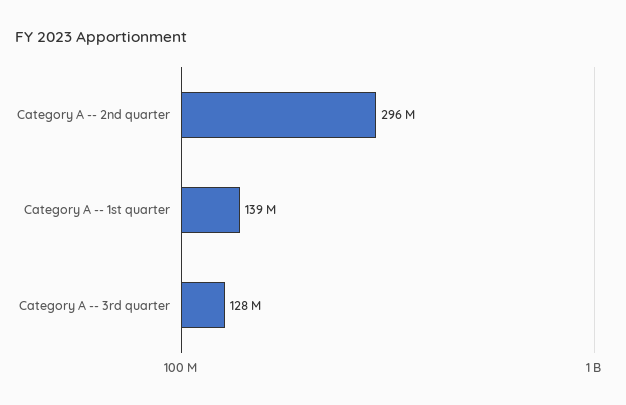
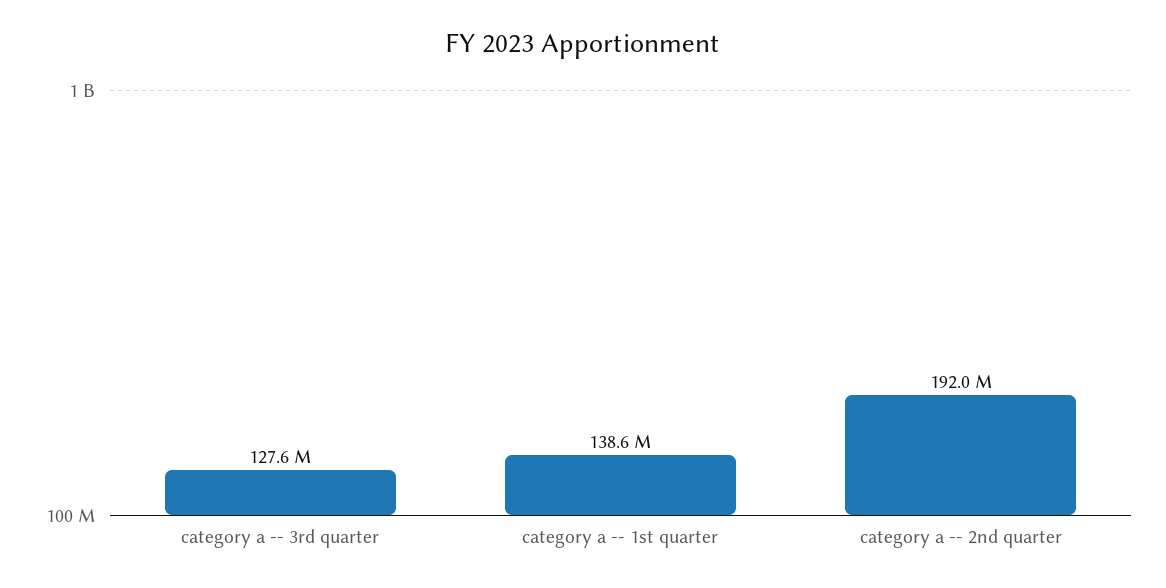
  {
-   "Category A -- 2nd quarter": 296000000,
+   "Category A -- 2nd quarter": 192000000,
    "Category A -- 1st quarter": 138600000,
    "Category A -- 3rd quarter": 127600000
  }

